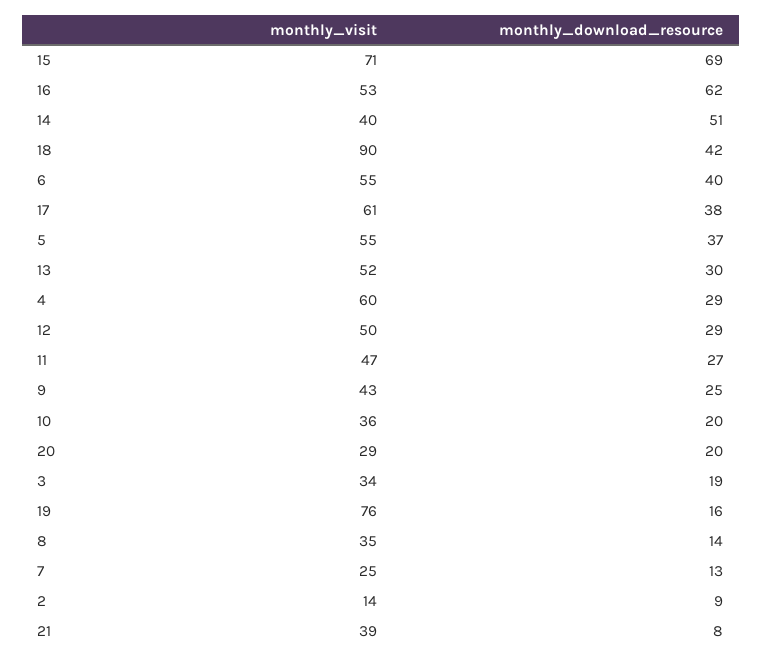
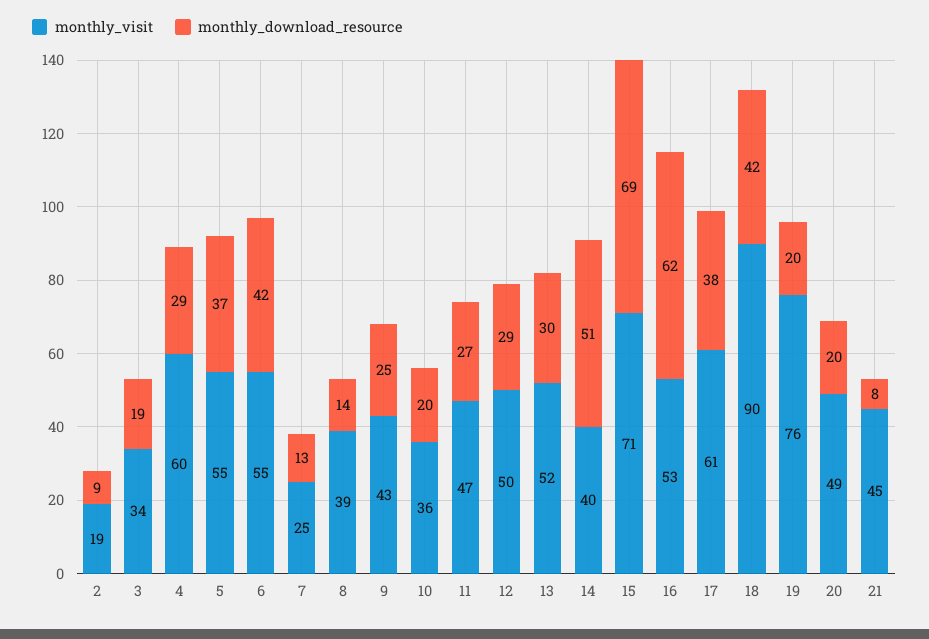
  {
    "monthly_visit": {
      "15": 71,
      "16": 53,
      "14": 40,
      "18": 90,
      "6": 55,
      "17": 61,
      "5": 55,
      "13": 52,
      "4": 60,
      "12": 50,
      "11": 47,
      "9": 43,
      "10": 36,
-     "20": 29,
+     "20": 49,
      "3": 34,
      "19": 76,
-     "8": 35,
+     "8": 39,
      "7": 25,
-     "2": 14,
+     "2": 19,
-     "21": 39
+     "21": 45
    },
    "monthly_download_resource": {
      "15": 69,
      "16": 62,
      "14": 51,
      "18": 42,
-     "6": 40,
+     "6": 42,
      "17": 38,
      "5": 37,
      "13": 30,
      "4": 29,
      "12": 29,
      "11": 27,
      "9": 25,
      "10": 20,
      "20": 20,
      "3": 19,
-     "19": 16,
+     "19": 20,
      "8": 14,
      "7": 13,
      "2": 9,
      "21": 8
    }
  }

